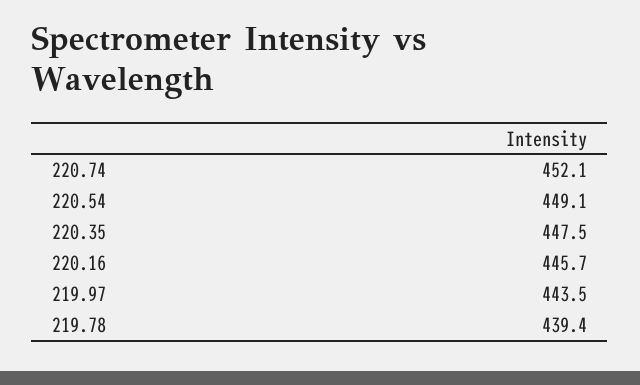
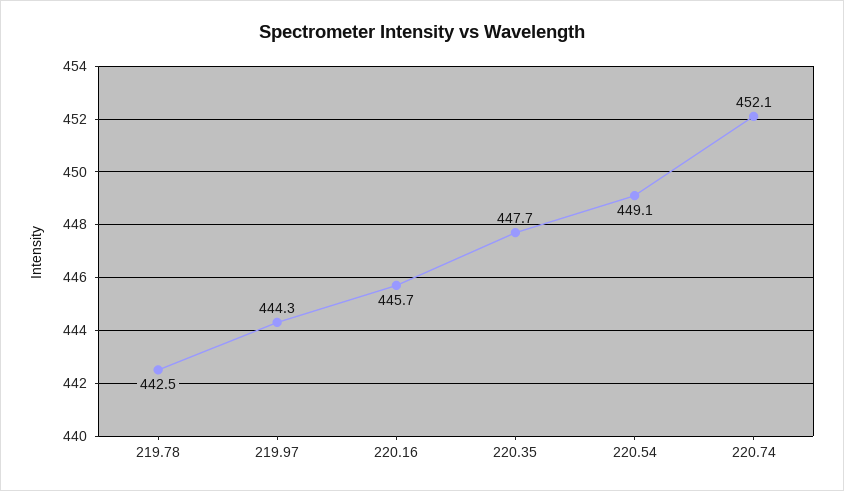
  {
    "220.74": 452.1,
    "220.54": 449.1,
-   "220.35": 447.5,
+   "220.35": 447.7,
    "220.16": 445.7,
-   "219.97": 443.5,
+   "219.97": 444.3,
-   "219.78": 439.4
+   "219.78": 442.5
  }

